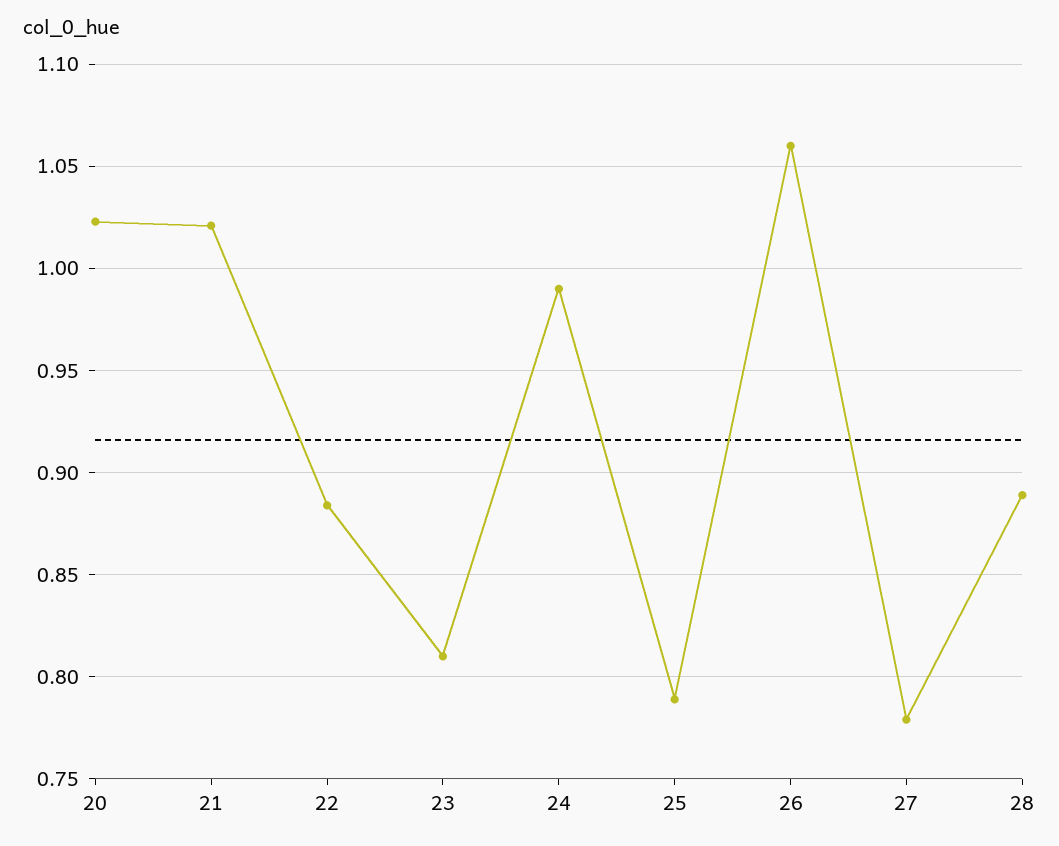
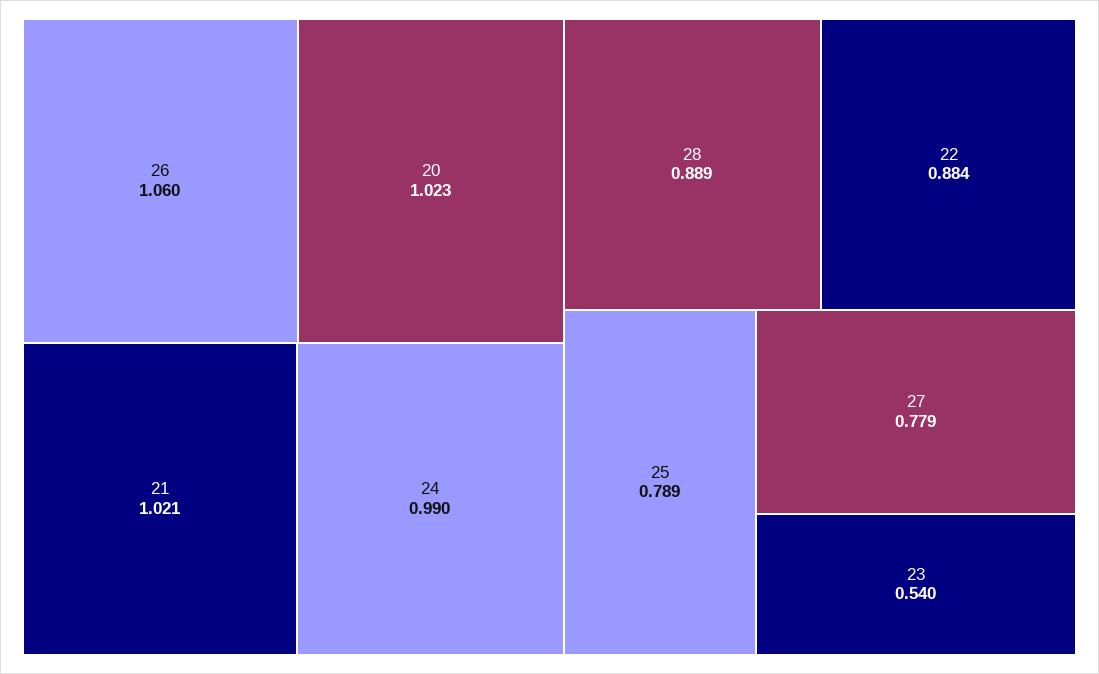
  {
    "20": 1.023,
    "21": 1.021,
    "22": 0.884,
-   "23": 0.81,
+   "23": 0.54,
    "24": 0.99,
    "25": 0.789,
    "26": 1.06,
    "27": 0.779,
    "28": 0.889
  }

